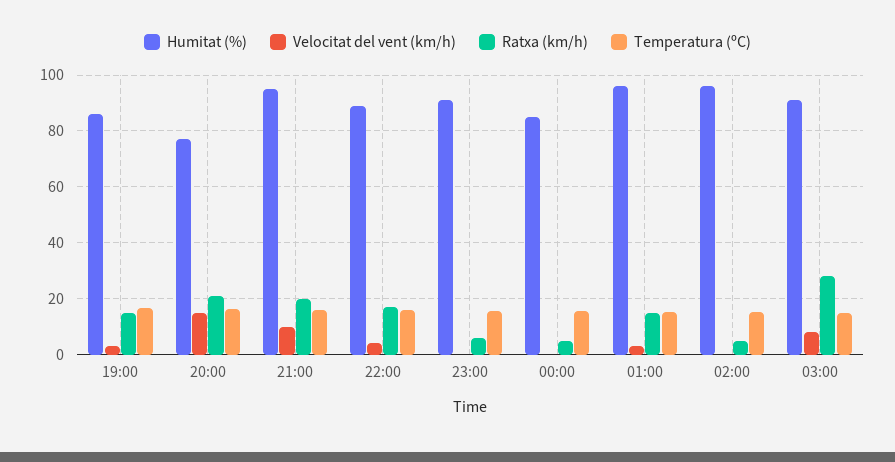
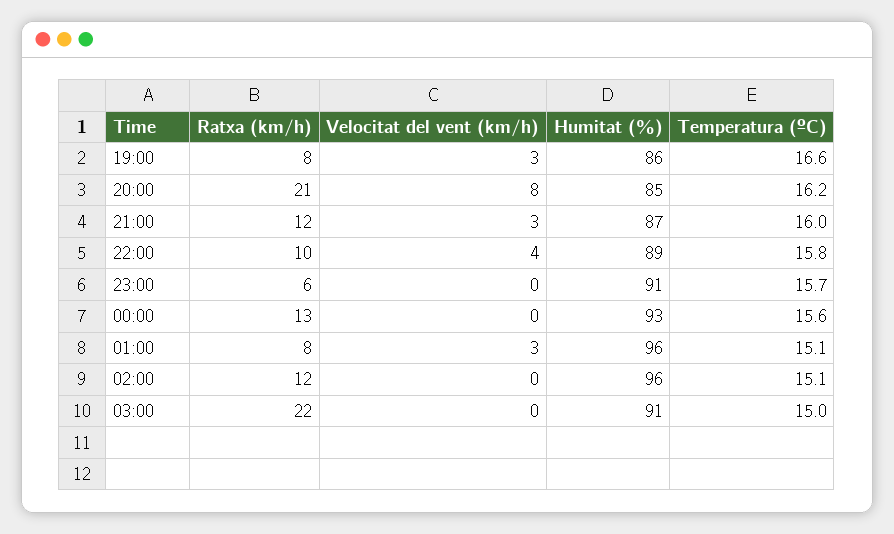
  {
    "Humitat (%)": {
      "19:00": 86,
-     "20:00": 77.5,
+     "20:00": 85,
-     "21:00": 95,
+     "21:00": 87,
      "22:00": 89,
      "23:00": 91,
-     "00:00": 85,
+     "00:00": 93,
      "01:00": 96,
      "02:00": 96,
      "03:00": 91
    },
    "Velocitat del vent (km/h)": {
      "19:00": 3,
-     "20:00": 15,
+     "20:00": 8,
-     "21:00": 10,
+     "21:00": 3,
      "22:00": 4,
      "23:00": 0,
      "00:00": 0,
      "01:00": 3,
      "02:00": 0,
-     "03:00": 7.5
+     "03:00": 0
    },
    "Ratxa (km/h)": {
-     "19:00": 15,
+     "19:00": 8,
      "20:00": 21,
-     "21:00": 20,
+     "21:00": 12,
-     "22:00": 17.5,
+     "22:00": 10,
      "23:00": 6,
-     "00:00": 5,
+     "00:00": 13,
-     "01:00": 15,
+     "01:00": 8,
-     "02:00": 5,
+     "02:00": 12,
-     "03:00": 27.5
+     "03:00": 22
    },
    "Temperatura (ºC)": {
      "19:00": 16.6,
      "20:00": 16.2,
      "21:00": 16,
      "22:00": 15.8,
      "23:00": 15.7,
      "00:00": 15.6,
      "01:00": 15.1,
      "02:00": 15.1,
      "03:00": 15
    }
  }

